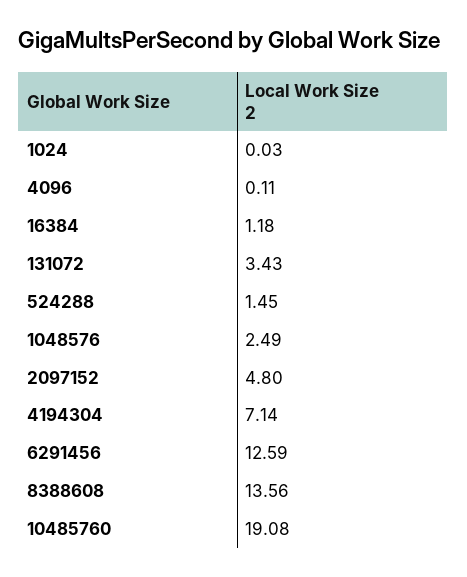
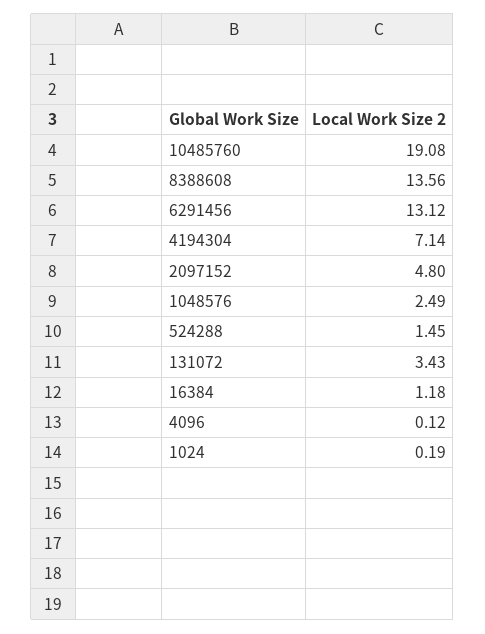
  {
-   "1024": 0.03,
+   "1024": 0.19,
-   "4096": 0.11,
+   "4096": 0.12,
    "16384": 1.18,
    "131072": 3.43,
    "524288": 1.45,
    "1048576": 2.49,
    "2097152": 4.8,
    "4194304": 7.14,
-   "6291456": 12.59,
+   "6291456": 13.12,
    "8388608": 13.56,
    "10485760": 19.08
  }

